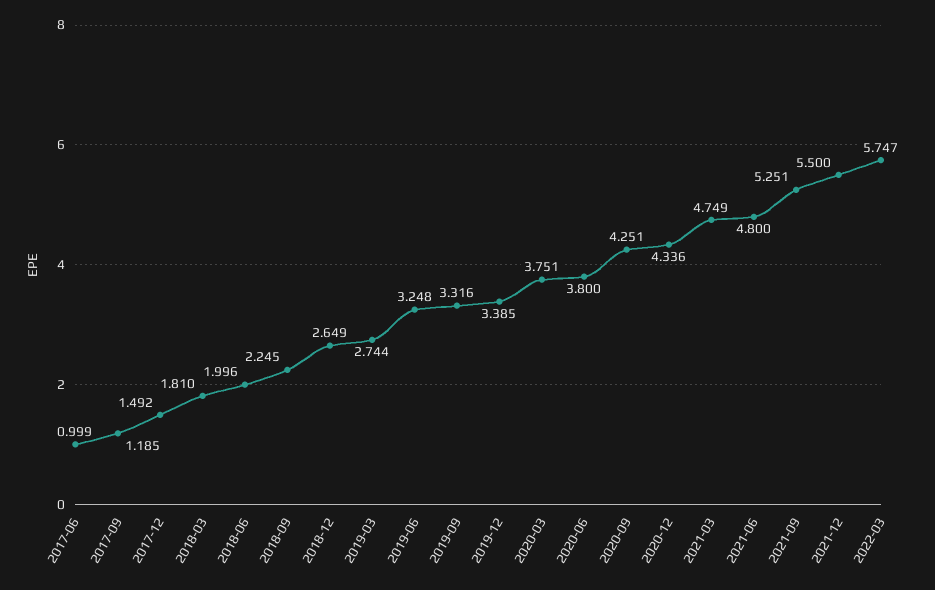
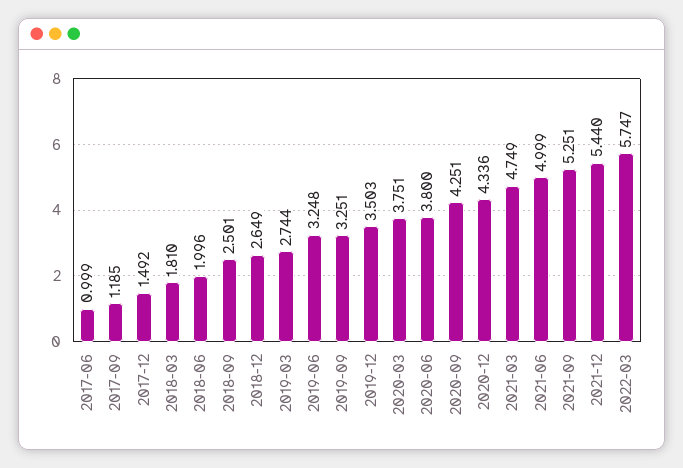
  {
    "2017-06": 0.999,
    "2017-09": 1.185,
    "2017-12": 1.492,
    "2018-03": 1.81,
    "2018-06": 1.996,
-   "2018-09": 2.245,
+   "2018-09": 2.501,
    "2018-12": 2.649,
    "2019-03": 2.744,
    "2019-06": 3.248,
-   "2019-09": 3.316,
+   "2019-09": 3.251,
-   "2019-12": 3.385,
+   "2019-12": 3.503,
    "2020-03": 3.751,
    "2020-06": 3.8,
    "2020-09": 4.251,
    "2020-12": 4.336,
    "2021-03": 4.749,
-   "2021-06": 4.8,
+   "2021-06": 4.999,
    "2021-09": 5.251,
-   "2021-12": 5.5,
+   "2021-12": 5.44,
    "2022-03": 5.747
  }

